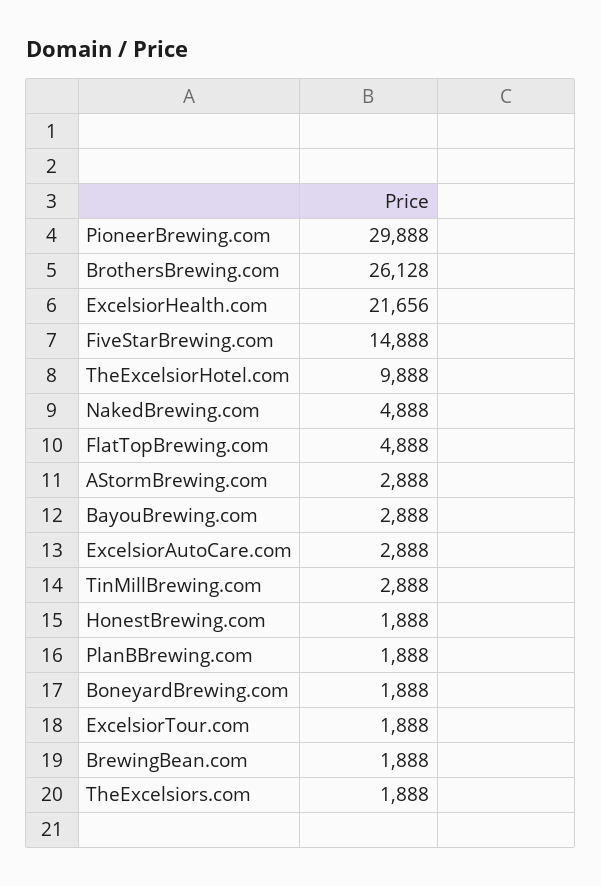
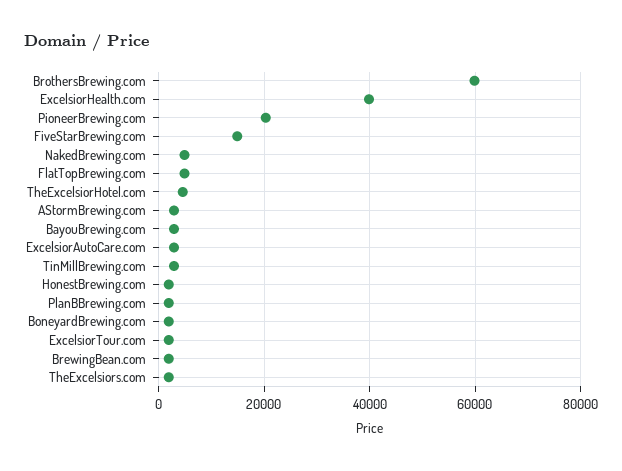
  {
-   "PioneerBrewing.com": 29888,
+   "PioneerBrewing.com": 20000,
-   "BrothersBrewing.com": 26128,
+   "BrothersBrewing.com": 60000,
-   "ExcelsiorHealth.com": 21656,
+   "ExcelsiorHealth.com": 40000,
    "FiveStarBrewing.com": 14888,
-   "TheExcelsiorHotel.com": 9888,
+   "TheExcelsiorHotel.com": 4000,
    "NakedBrewing.com": 4888,
    "FlatTopBrewing.com": 4888,
    "AStormBrewing.com": 2888,
    "BayouBrewing.com": 2888,
    "ExcelsiorAutoCare.com": 2888,
    "TinMillBrewing.com": 2888,
    "HonestBrewing.com": 1888,
    "PlanBBrewing.com": 1888,
    "BoneyardBrewing.com": 1888,
    "ExcelsiorTour.com": 1888,
    "BrewingBean.com": 1888,
    "TheExcelsiors.com": 1888
  }

